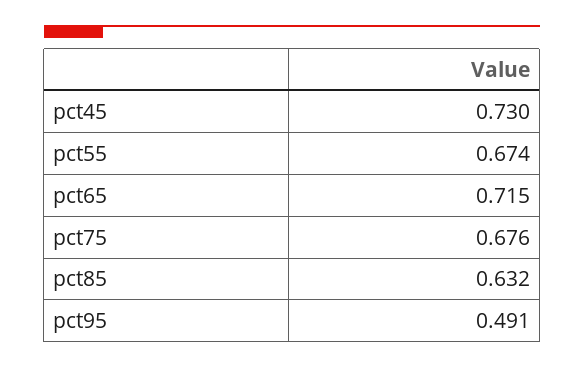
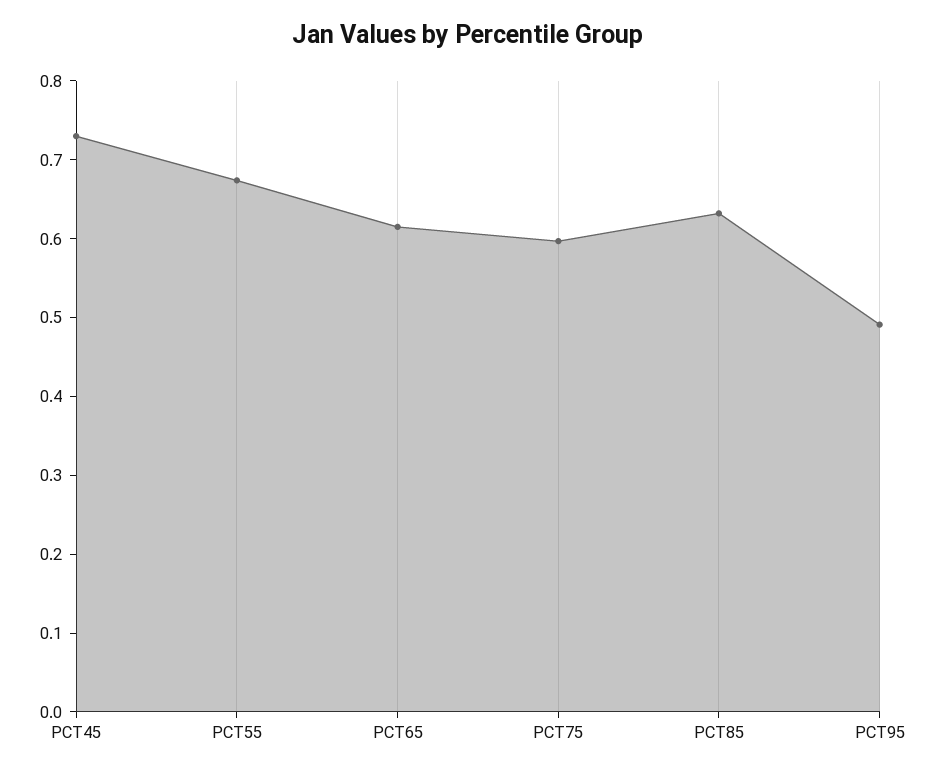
  {
    "pct45": 0.73,
    "pct55": 0.674,
-   "pct65": 0.715,
+   "pct65": 0.62,
-   "pct75": 0.676,
+   "pct75": 0.6,
    "pct85": 0.632,
    "pct95": 0.491
  }

